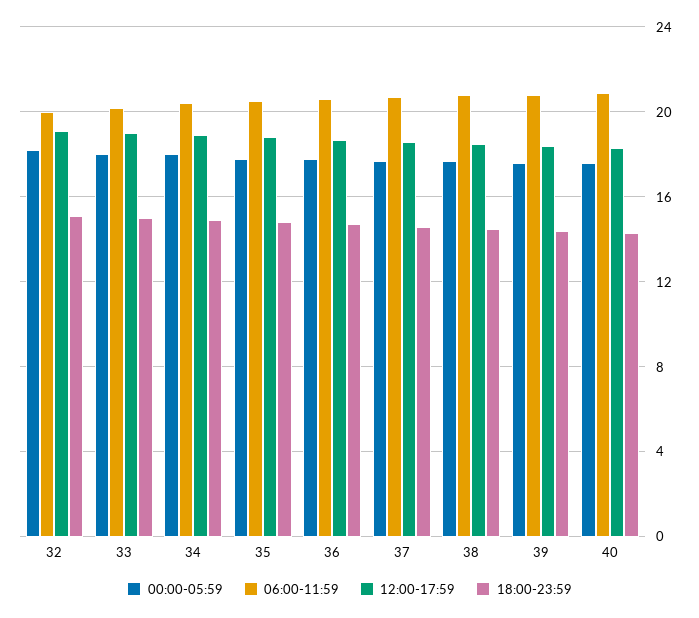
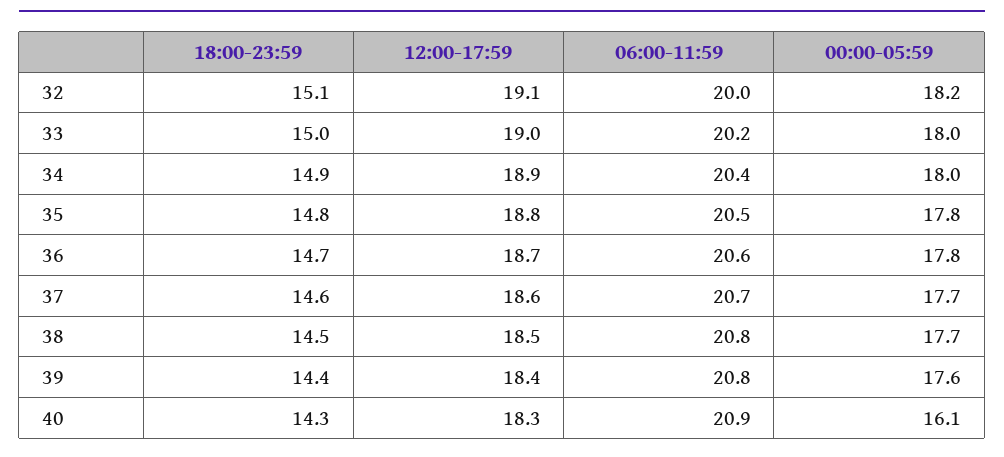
  {
    "00:00-05:59": {
      "32": 18.2,
      "33": 18,
      "34": 18,
      "35": 17.8,
      "36": 17.8,
      "37": 17.7,
      "38": 17.7,
      "39": 17.6,
-     "40": 17.5
+     "40": 16.1
    },
    "06:00-11:59": {
      "32": 20,
      "33": 20.2,
      "34": 20.4,
      "35": 20.5,
      "36": 20.6,
      "37": 20.7,
      "38": 20.8,
      "39": 20.8,
      "40": 20.9
    },
    "12:00-17:59": {
      "32": 19.1,
      "33": 19,
      "34": 18.9,
      "35": 18.8,
      "36": 18.7,
      "37": 18.6,
      "38": 18.5,
      "39": 18.4,
      "40": 18.3
    },
    "18:00-23:59": {
      "32": 15.1,
      "33": 15,
      "34": 14.9,
      "35": 14.8,
      "36": 14.7,
      "37": 14.6,
      "38": 14.5,
      "39": 14.4,
      "40": 14.3
    }
  }

